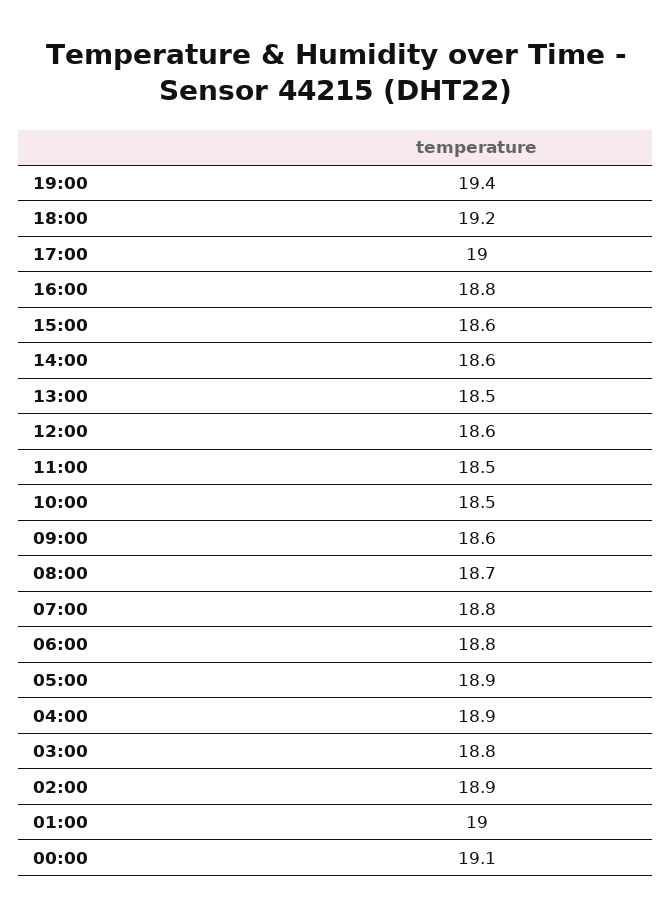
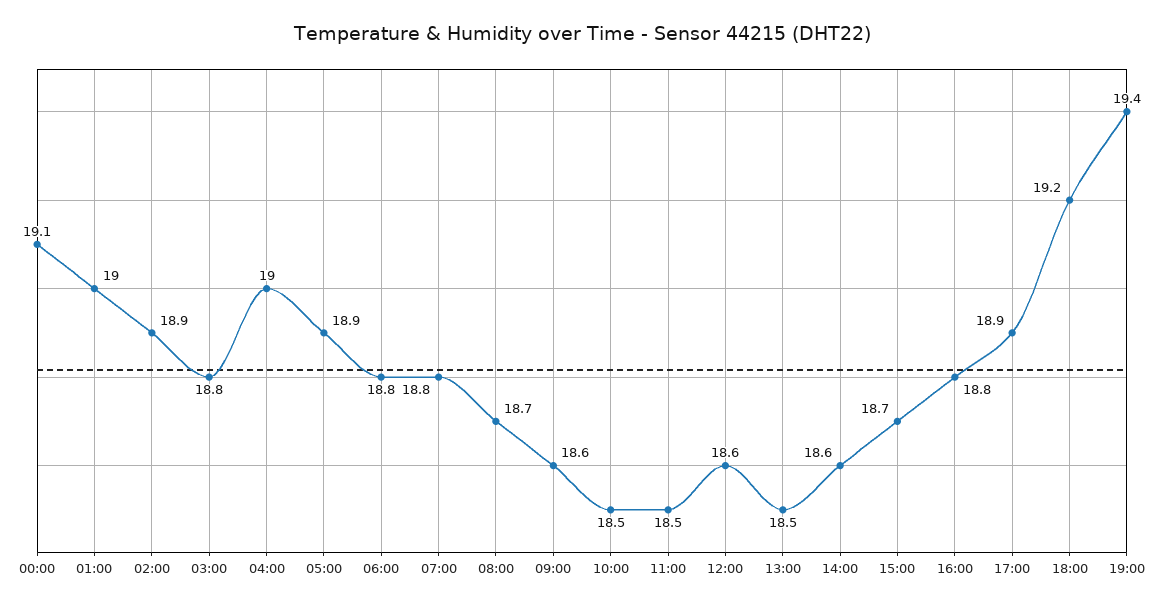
  {
    "19:00": 19.4,
    "18:00": 19.2,
-   "17:00": 19,
+   "17:00": 18.9,
    "16:00": 18.8,
-   "15:00": 18.6,
+   "15:00": 18.7,
    "14:00": 18.6,
    "13:00": 18.5,
    "12:00": 18.6,
    "11:00": 18.5,
    "10:00": 18.5,
    "09:00": 18.6,
    "08:00": 18.7,
    "07:00": 18.8,
    "06:00": 18.8,
    "05:00": 18.9,
-   "04:00": 18.9,
+   "04:00": 19,
    "03:00": 18.8,
    "02:00": 18.9,
    "01:00": 19,
    "00:00": 19.1
  }

